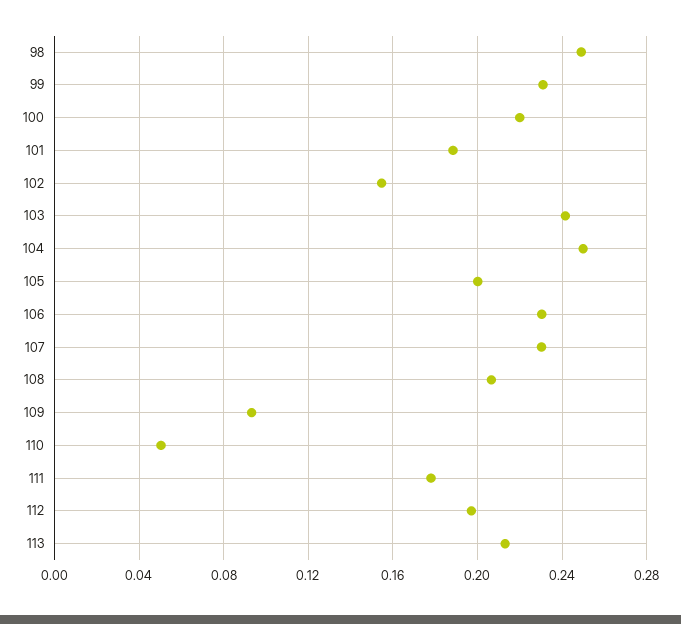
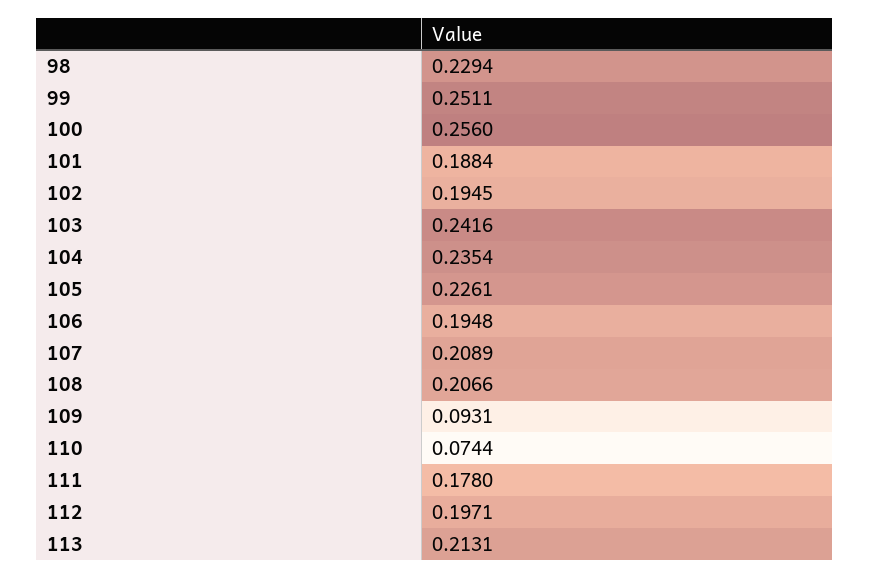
  {
-   "98": 0.25,
+   "98": 0.2294,
-   "99": 0.23,
+   "99": 0.2511,
-   "100": 0.22,
+   "100": 0.256,
    "101": 0.1884,
-   "102": 0.155,
+   "102": 0.1945,
    "103": 0.2416,
-   "104": 0.25,
+   "104": 0.2354,
-   "105": 0.2,
+   "105": 0.2261,
-   "106": 0.23,
+   "106": 0.1948,
-   "107": 0.23,
+   "107": 0.2089,
    "108": 0.2066,
    "109": 0.0931,
-   "110": 0.05,
+   "110": 0.0744,
    "111": 0.178,
    "112": 0.1971,
    "113": 0.2131
  }

